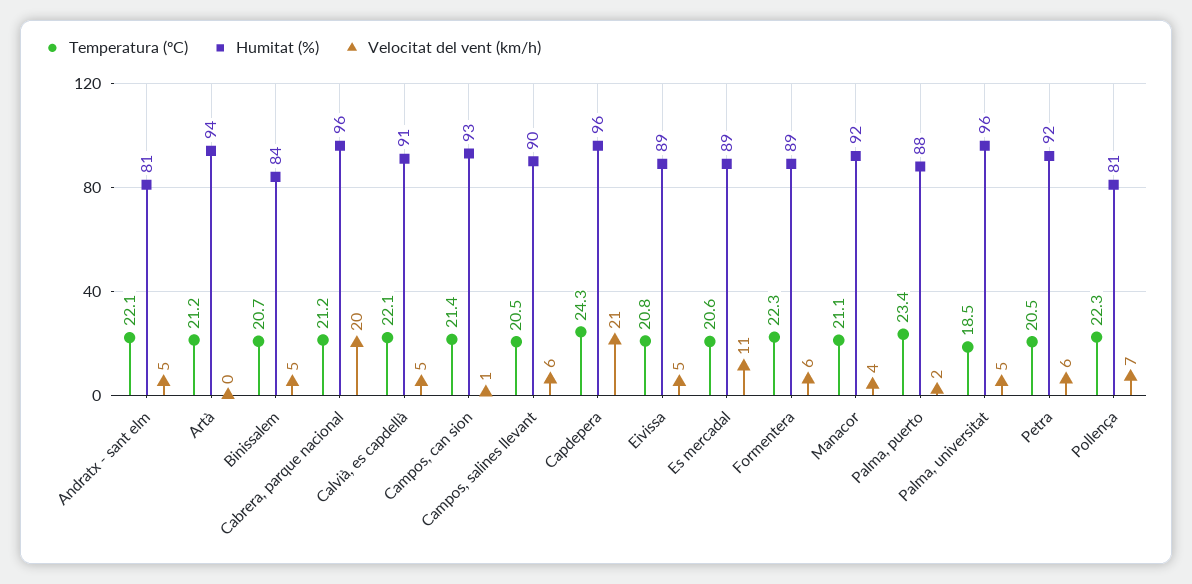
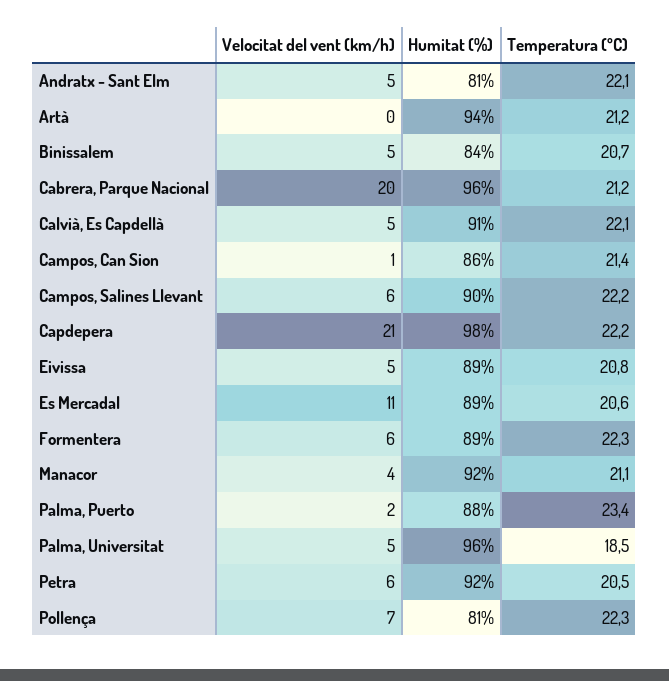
  {
    "Temperatura (ºC)": {
      "Andratx - sant elm": 22.1,
      "Artà": 21.2,
      "Binissalem": 20.7,
      "Cabrera, parque nacional": 21.2,
      "Calvià, es capdellà": 22.1,
      "Campos, can sion": 21.4,
-     "Campos, salines llevant": 20.5,
+     "Campos, salines llevant": 22.2,
-     "Capdepera": 24.3,
+     "Capdepera": 22.2,
      "Eivissa": 20.8,
      "Es mercadal": 20.6,
      "Formentera": 22.3,
      "Manacor": 21.1,
      "Palma, puerto": 23.4,
      "Palma, universitat": 18.5,
      "Petra": 20.5,
      "Pollença": 22.3
    },
    "Humitat (%)": {
      "Andratx - sant elm": 81,
      "Artà": 94,
      "Binissalem": 84,
      "Cabrera, parque nacional": 96,
      "Calvià, es capdellà": 91,
-     "Campos, can sion": 93,
+     "Campos, can sion": 86,
      "Campos, salines llevant": 90,
-     "Capdepera": 96,
+     "Capdepera": 98,
      "Eivissa": 89,
      "Es mercadal": 89,
      "Formentera": 89,
      "Manacor": 92,
      "Palma, puerto": 88,
      "Palma, universitat": 96,
      "Petra": 92,
      "Pollença": 81
    },
    "Velocitat del vent (km/h)": {
      "Andratx - sant elm": 5,
      "Artà": 0,
      "Binissalem": 5,
      "Cabrera, parque nacional": 20,
      "Calvià, es capdellà": 5,
      "Campos, can sion": 1,
      "Campos, salines llevant": 6,
      "Capdepera": 21,
      "Eivissa": 5,
      "Es mercadal": 11,
      "Formentera": 6,
      "Manacor": 4,
      "Palma, puerto": 2,
      "Palma, universitat": 5,
      "Petra": 6,
      "Pollença": 7
    }
  }

